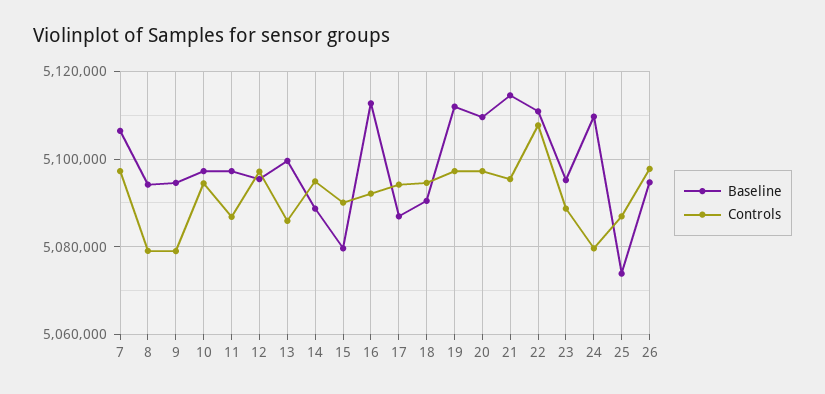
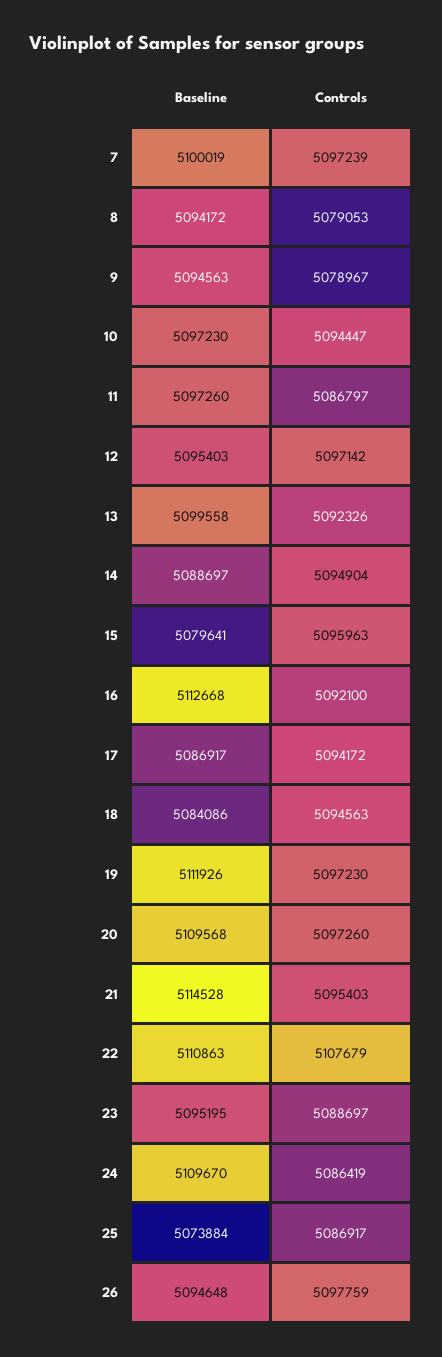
  {
    "Baseline": {
-     "7": 5106000,
+     "7": 5100019,
      "8": 5094172,
      "9": 5094563,
      "10": 5097230,
      "11": 5097260,
      "12": 5095403,
      "13": 5099558,
      "14": 5088697,
      "15": 5079641,
      "16": 5112668,
      "17": 5086917,
-     "18": 5090000,
+     "18": 5084086,
      "19": 5111926,
      "20": 5109568,
      "21": 5114528,
      "22": 5110863,
      "23": 5095195,
      "24": 5109670,
      "25": 5073884,
      "26": 5094648
    },
    "Controls": {
      "7": 5097239,
      "8": 5079053,
      "9": 5078967,
      "10": 5094447,
      "11": 5086797,
      "12": 5097142,
-     "13": 5086000,
+     "13": 5092326,
      "14": 5094904,
-     "15": 5090000,
+     "15": 5095963,
      "16": 5092100,
      "17": 5094172,
      "18": 5094563,
      "19": 5097230,
      "20": 5097260,
      "21": 5095403,
      "22": 5107679,
      "23": 5088697,
-     "24": 5080000,
+     "24": 5086419,
      "25": 5086917,
      "26": 5097759
    }
  }

